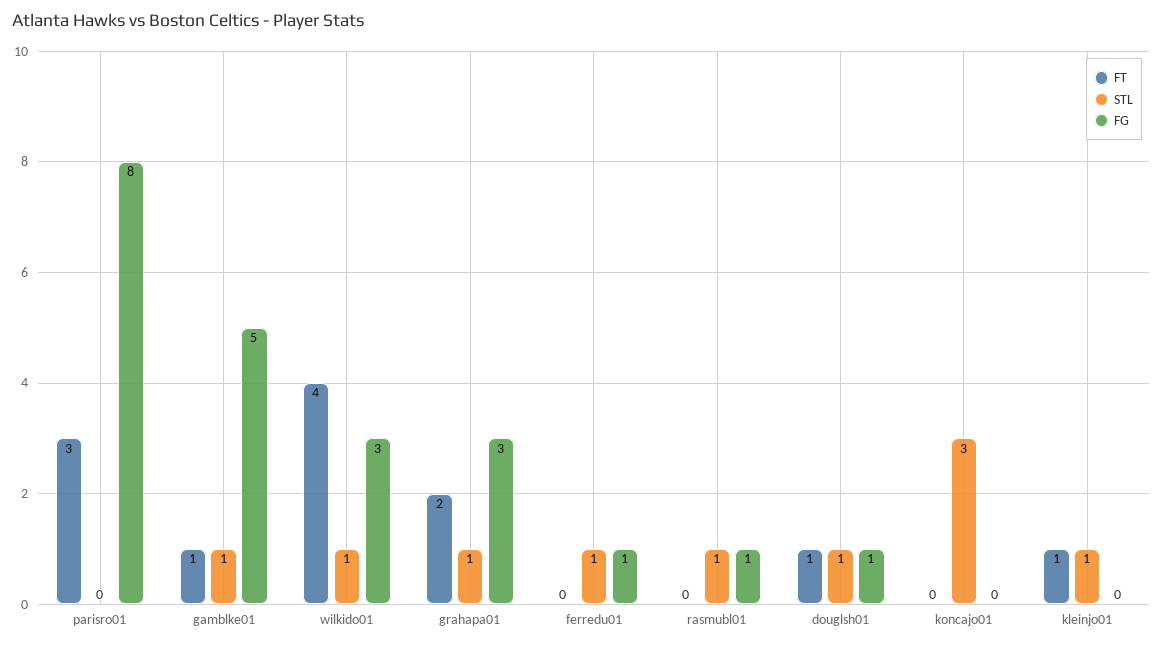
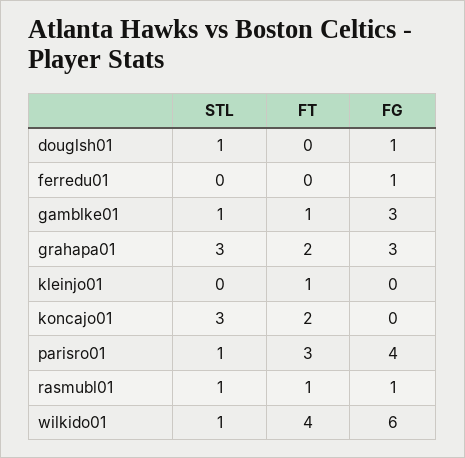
  {
    "FT": {
      "parisro01": 3,
      "gamblke01": 1,
      "wilkido01": 4,
      "grahapa01": 2,
      "ferredu01": 0,
-     "rasmubl01": 0,
+     "rasmubl01": 1,
-     "douglsh01": 1,
+     "douglsh01": 0,
-     "koncajo01": 0,
+     "koncajo01": 2,
      "kleinjo01": 1
    },
    "STL": {
-     "parisro01": 0,
+     "parisro01": 1,
      "gamblke01": 1,
      "wilkido01": 1,
-     "grahapa01": 1,
+     "grahapa01": 3,
-     "ferredu01": 1,
+     "ferredu01": 0,
      "rasmubl01": 1,
      "douglsh01": 1,
      "koncajo01": 3,
-     "kleinjo01": 1
+     "kleinjo01": 0
    },
    "FG": {
-     "parisro01": 8,
+     "parisro01": 4,
-     "gamblke01": 5,
+     "gamblke01": 3,
-     "wilkido01": 3,
+     "wilkido01": 6,
      "grahapa01": 3,
      "ferredu01": 1,
      "rasmubl01": 1,
      "douglsh01": 1,
      "koncajo01": 0,
      "kleinjo01": 0
    }
  }

